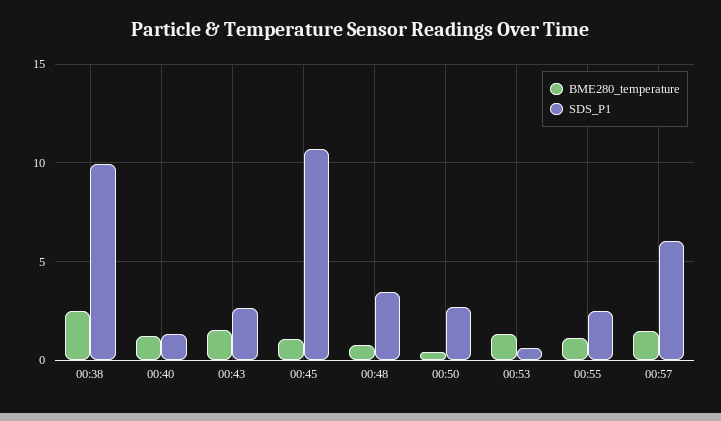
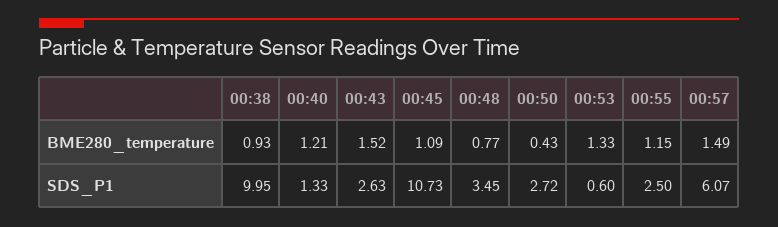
  {
    "BME280_temperature": {
-     "00:38": 2.5,
+     "00:38": 0.93,
      "00:40": 1.21,
      "00:43": 1.52,
      "00:45": 1.09,
      "00:48": 0.77,
      "00:50": 0.43,
      "00:53": 1.33,
      "00:55": 1.15,
      "00:57": 1.49
    },
    "SDS_P1": {
      "00:38": 9.95,
      "00:40": 1.33,
      "00:43": 2.63,
      "00:45": 10.73,
      "00:48": 3.45,
      "00:50": 2.72,
      "00:53": 0.6,
      "00:55": 2.5,
      "00:57": 6.07
    }
  }

